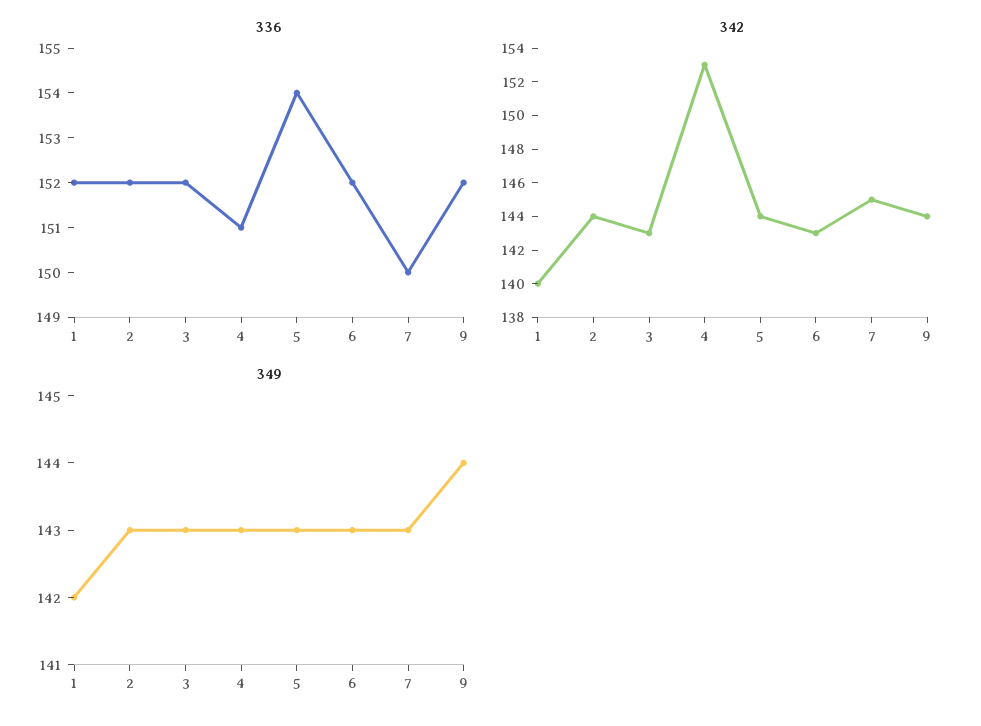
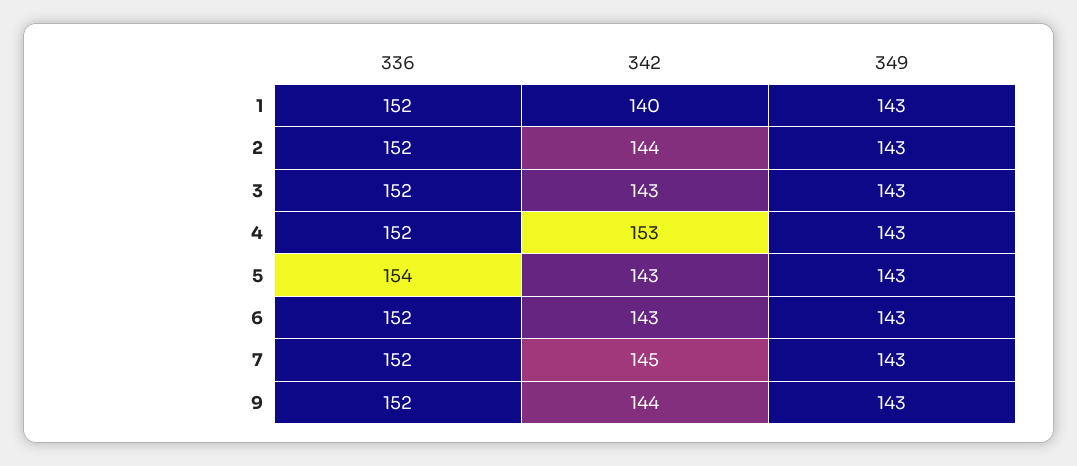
  {
    "336": {
      "1": 152,
      "2": 152,
      "3": 152,
-     "4": 151,
+     "4": 152,
      "5": 154,
      "6": 152,
-     "7": 150,
+     "7": 152,
      "9": 152
    },
    "342": {
      "1": 140,
      "2": 144,
      "3": 143,
      "4": 153,
-     "5": 144,
+     "5": 143,
      "6": 143,
      "7": 145,
      "9": 144
    },
    "349": {
-     "1": 142,
+     "1": 143,
      "2": 143,
      "3": 143,
      "4": 143,
      "5": 143,
      "6": 143,
      "7": 143,
-     "9": 144
+     "9": 143
    }
  }

